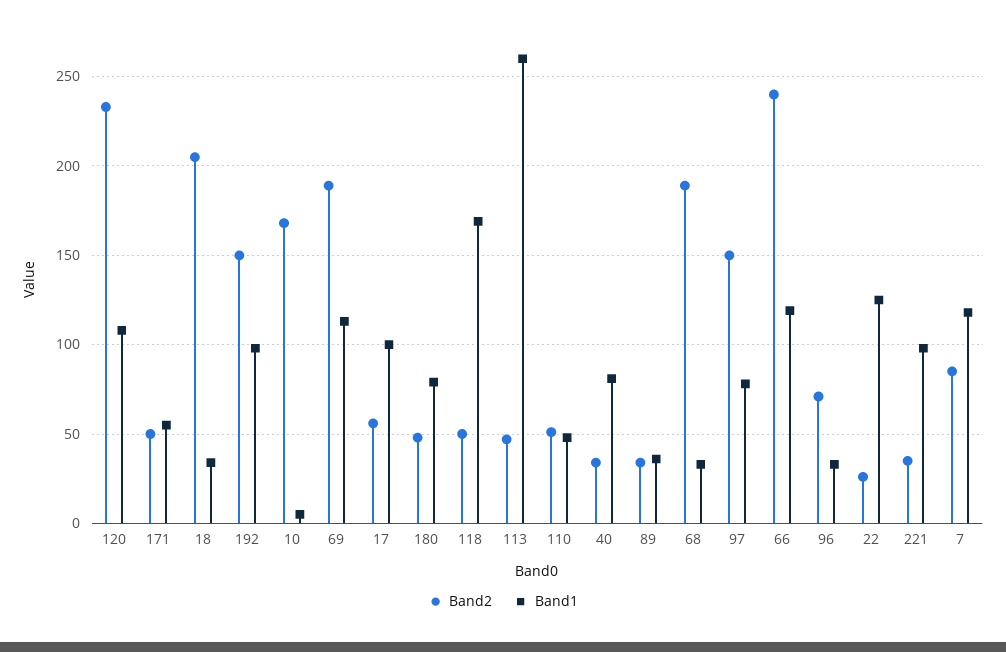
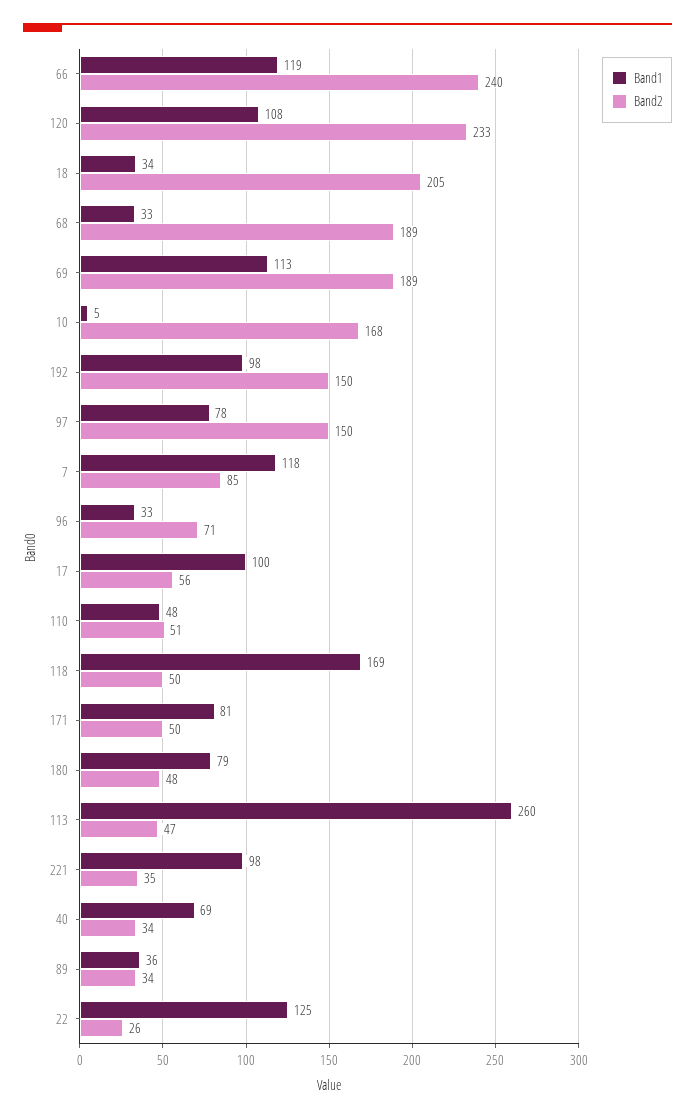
  {
    "Band2": {
      "120": 233,
      "171": 50,
      "18": 205,
      "192": 150,
      "10": 168,
      "69": 189,
      "17": 56,
      "180": 48,
      "118": 50,
      "113": 47,
      "110": 51,
      "40": 34,
      "89": 34,
      "68": 189,
      "97": 150,
      "66": 240,
      "96": 71,
      "22": 26,
      "221": 35,
      "7": 85
    },
    "Band1": {
      "120": 108,
-     "171": 55,
+     "171": 81,
      "18": 34,
      "192": 98,
      "10": 5,
      "69": 113,
      "17": 100,
      "180": 79,
      "118": 169,
      "113": 260,
      "110": 48,
-     "40": 80,
+     "40": 69,
      "89": 36,
      "68": 33,
      "97": 78,
      "66": 119,
      "96": 33,
      "22": 125,
      "221": 98,
      "7": 118
    }
  }

